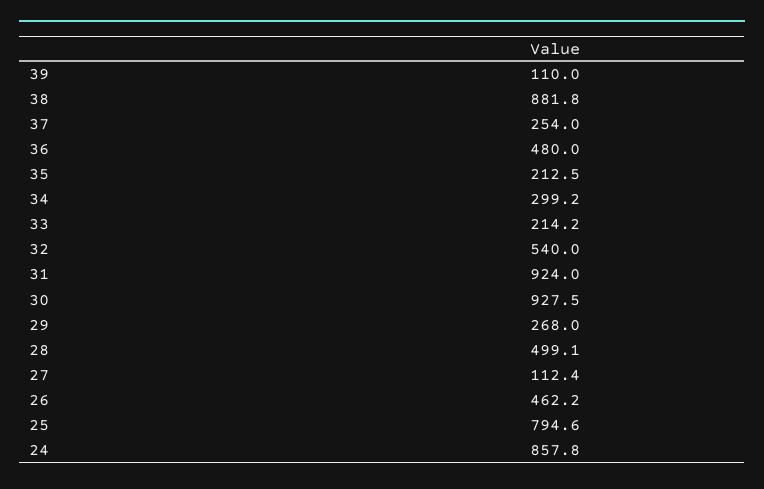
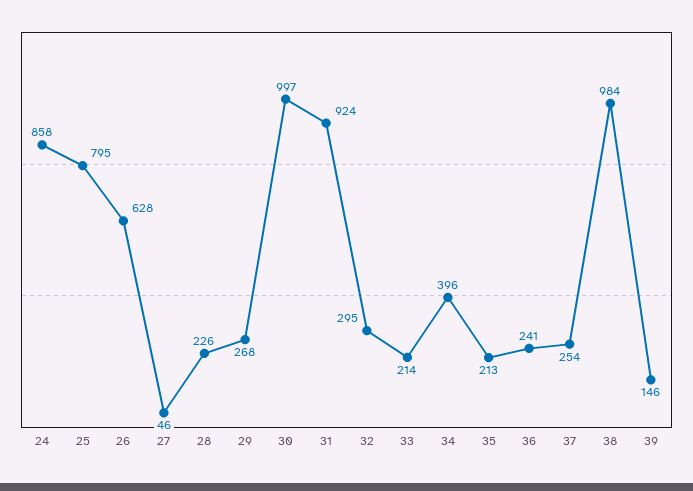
  {
-   "39": 110,
+   "39": 146,
-   "38": 881.8,
+   "38": 984,
    "37": 254,
-   "36": 480,
+   "36": 241,
    "35": 212.5,
-   "34": 299.2,
+   "34": 396,
    "33": 214.2,
-   "32": 540,
+   "32": 295,
    "31": 924,
-   "30": 927.5,
+   "30": 997,
    "29": 268,
-   "28": 499.1,
+   "28": 226,
-   "27": 112.4,
+   "27": 46,
-   "26": 462.2,
+   "26": 628,
    "25": 794.6,
    "24": 857.8
  }

